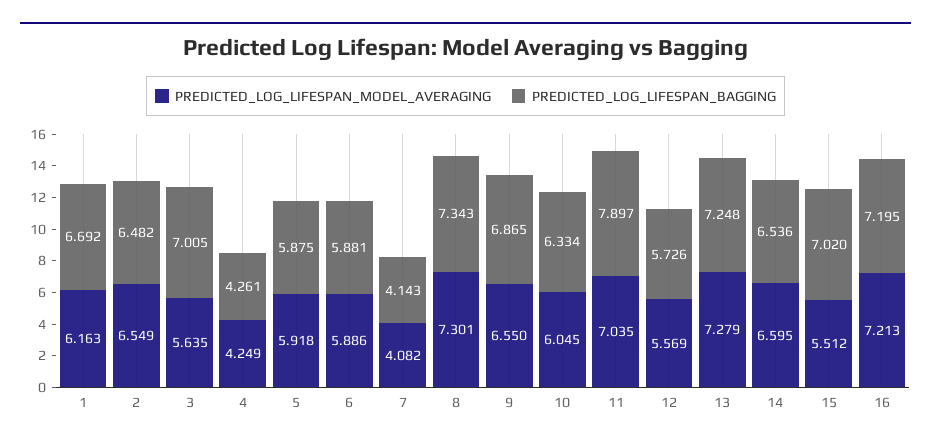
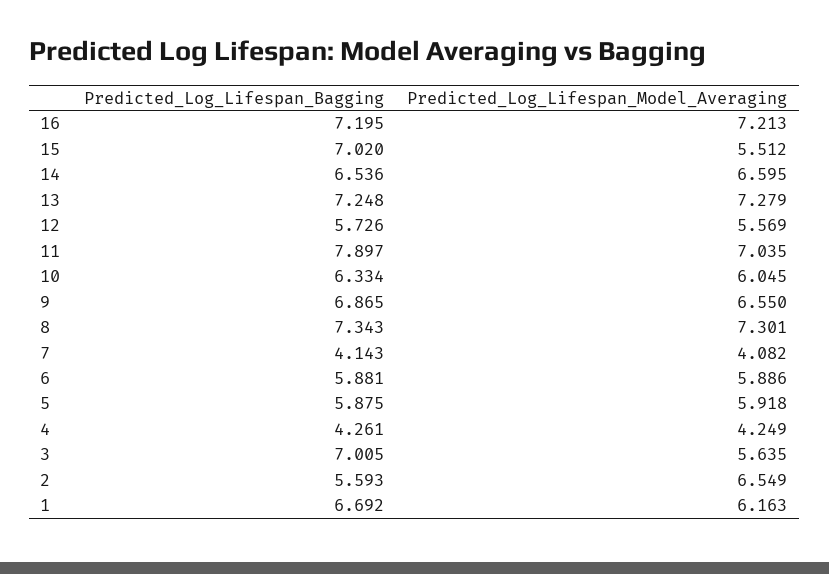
  {
    "PREDICTED_LOG_LIFESPAN_MODEL_AVERAGING": {
      "1": 6.163,
      "2": 6.549,
      "3": 5.635,
      "4": 4.249,
      "5": 5.918,
      "6": 5.886,
      "7": 4.082,
      "8": 7.301,
      "9": 6.55,
      "10": 6.045,
      "11": 7.035,
      "12": 5.569,
      "13": 7.279,
      "14": 6.595,
      "15": 5.512,
      "16": 7.213
    },
    "PREDICTED_LOG_LIFESPAN_BAGGING": {
      "1": 6.692,
-     "2": 6.482,
+     "2": 5.593,
      "3": 7.005,
      "4": 4.261,
      "5": 5.875,
      "6": 5.881,
      "7": 4.143,
      "8": 7.343,
      "9": 6.865,
      "10": 6.334,
      "11": 7.897,
      "12": 5.726,
      "13": 7.248,
      "14": 6.536,
      "15": 7.02,
      "16": 7.195
    }
  }

